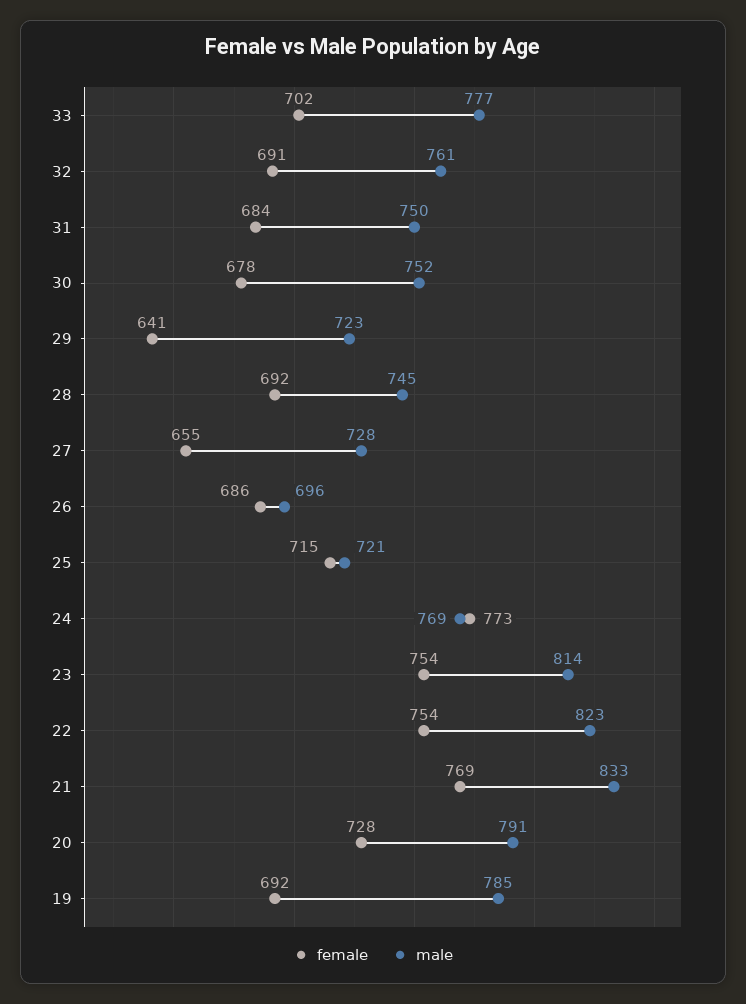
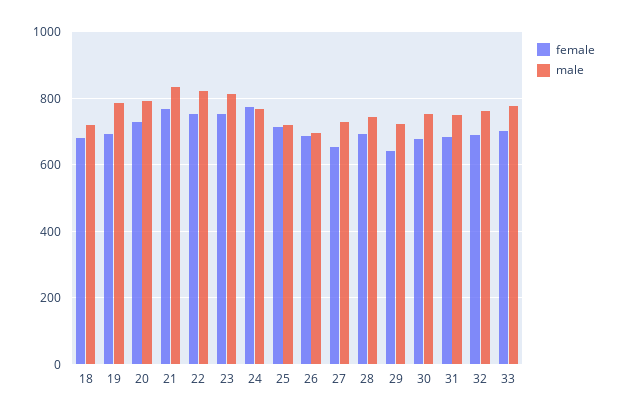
  {
    "female": {
      "33": 702,
      "32": 691,
      "31": 684,
      "30": 678,
      "29": 641,
      "28": 692,
      "27": 655,
      "26": 686,
      "25": 715,
      "24": 773,
      "23": 754,
      "22": 754,
      "21": 769,
      "20": 728,
-     "19": 692
+     "19": 692,
+     "18": 680
    },
    "male": {
      "33": 777,
      "32": 761,
      "31": 750,
      "30": 752,
      "29": 723,
      "28": 745,
      "27": 728,
      "26": 696,
      "25": 721,
      "24": 769,
      "23": 814,
      "22": 823,
      "21": 833,
      "20": 791,
-     "19": 785
+     "19": 785,
+     "18": 720
    }
  }

